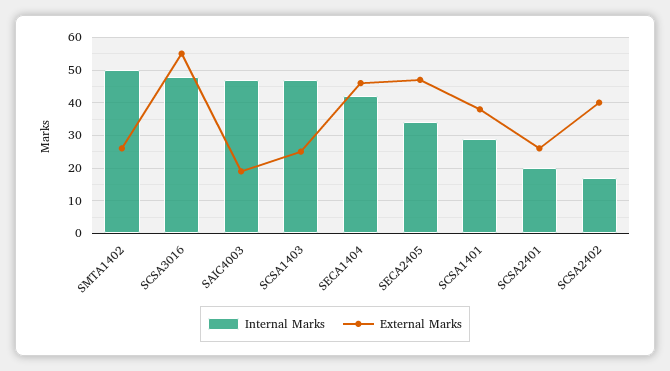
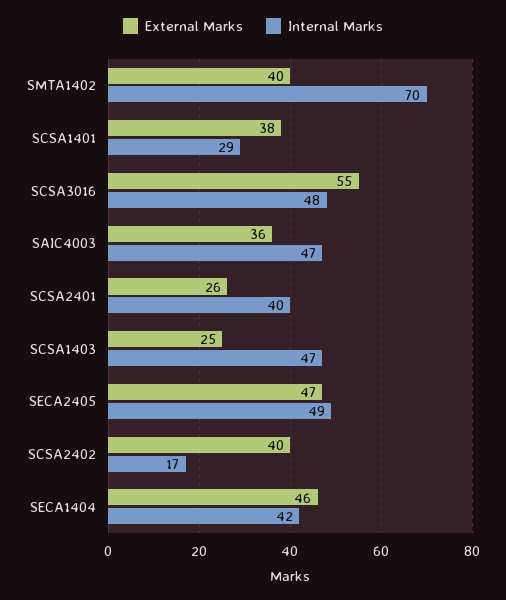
  {
    "Internal Marks": {
-     "SMTA1402": 50,
+     "SMTA1402": 70,
      "SCSA3016": 48,
      "SAIC4003": 47,
      "SCSA1403": 47,
      "SECA1404": 42,
-     "SECA2405": 35,
+     "SECA2405": 49,
      "SCSA1401": 29,
-     "SCSA2401": 20,
+     "SCSA2401": 40,
      "SCSA2402": 17
    },
    "External Marks": {
-     "SMTA1402": 25,
+     "SMTA1402": 40,
      "SCSA3016": 55,
-     "SAIC4003": 20,
+     "SAIC4003": 36,
      "SCSA1403": 25,
      "SECA1404": 46,
      "SECA2405": 47,
      "SCSA1401": 38,
      "SCSA2401": 26,
      "SCSA2402": 40
    }
  }

